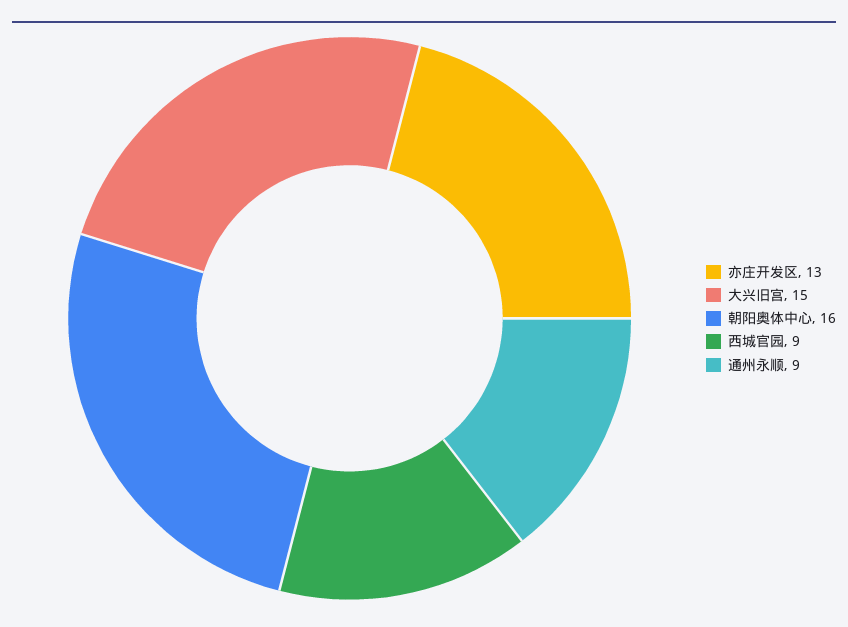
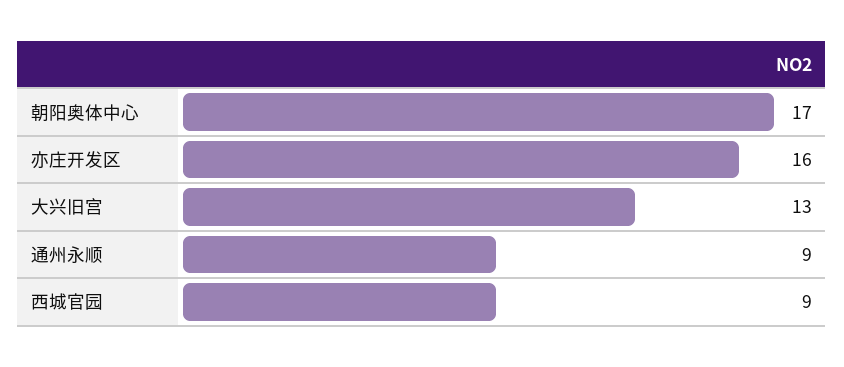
  {
-   "亦庄开发区": 13,
+   "亦庄开发区": 16,
-   "大兴旧宫": 15,
+   "大兴旧宫": 13,
-   "朝阳奥体中心": 16,
+   "朝阳奥体中心": 17,
    "西城官园": 9,
    "通州永顺": 9
  }

